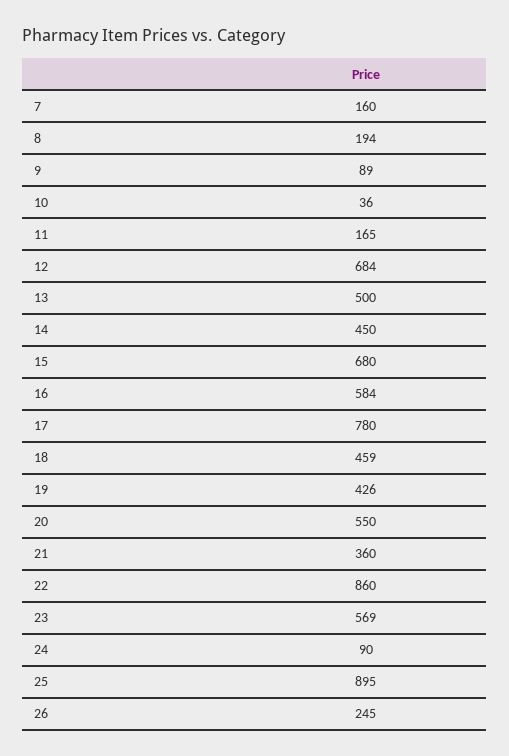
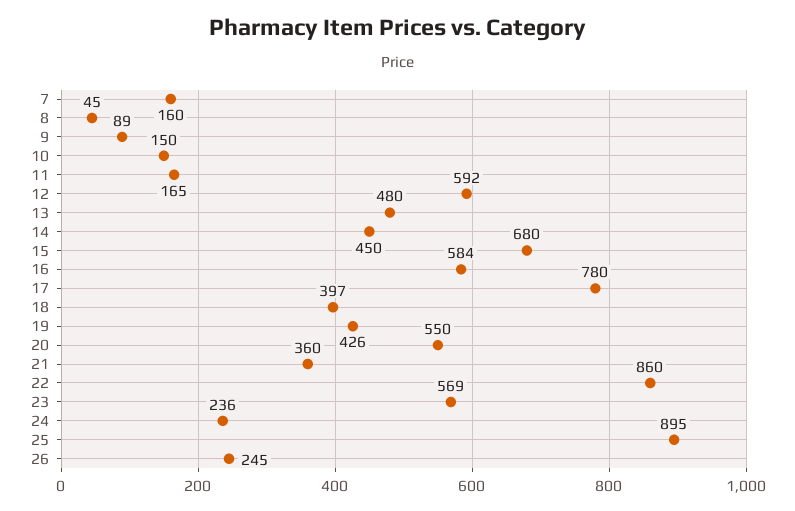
  {
    "7": 160,
-   "8": 194,
+   "8": 45,
    "9": 89,
-   "10": 36,
+   "10": 150,
    "11": 165,
-   "12": 684,
+   "12": 592,
-   "13": 500,
+   "13": 480,
    "14": 450,
    "15": 680,
    "16": 584,
    "17": 780,
-   "18": 459,
+   "18": 397,
    "19": 426,
    "20": 550,
    "21": 360,
    "22": 860,
    "23": 569,
-   "24": 90,
+   "24": 236,
    "25": 895,
    "26": 245
  }

